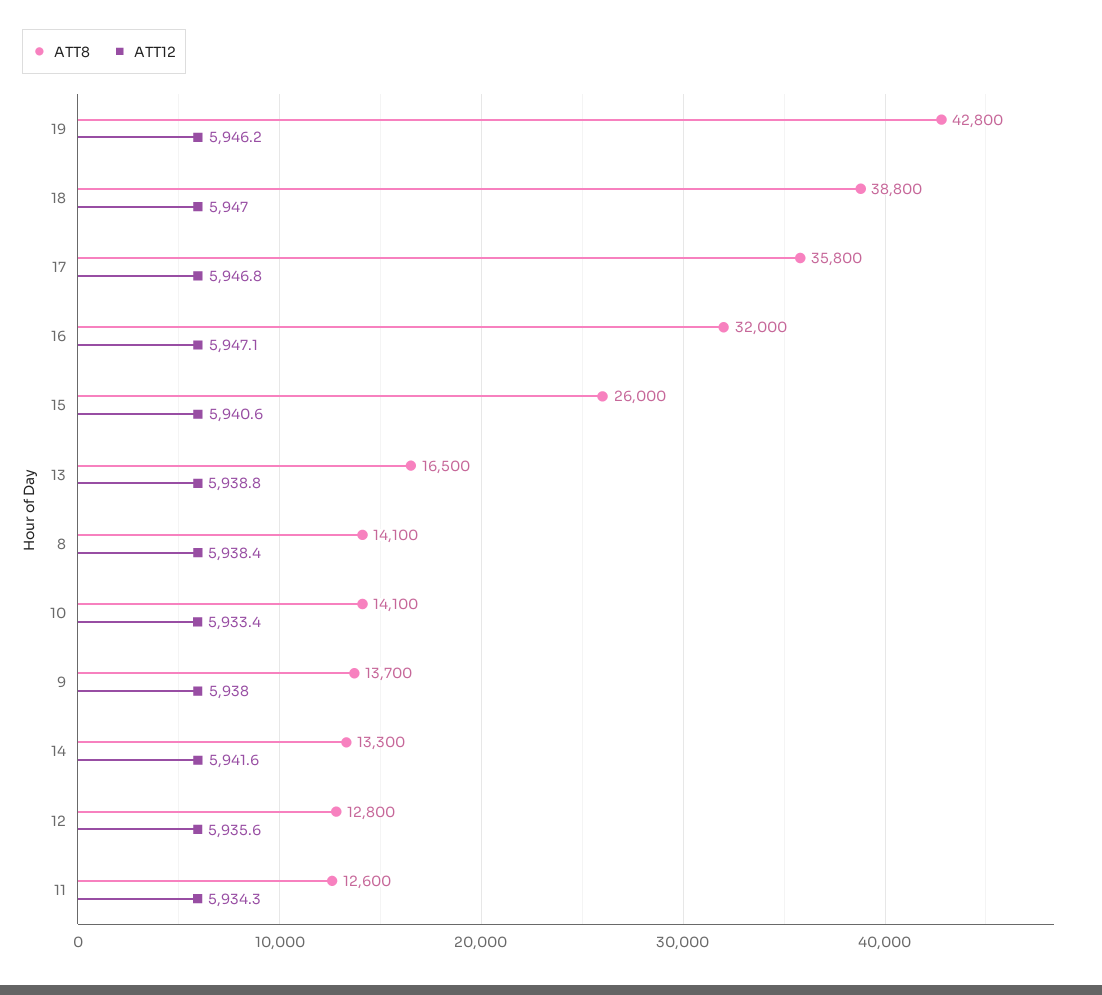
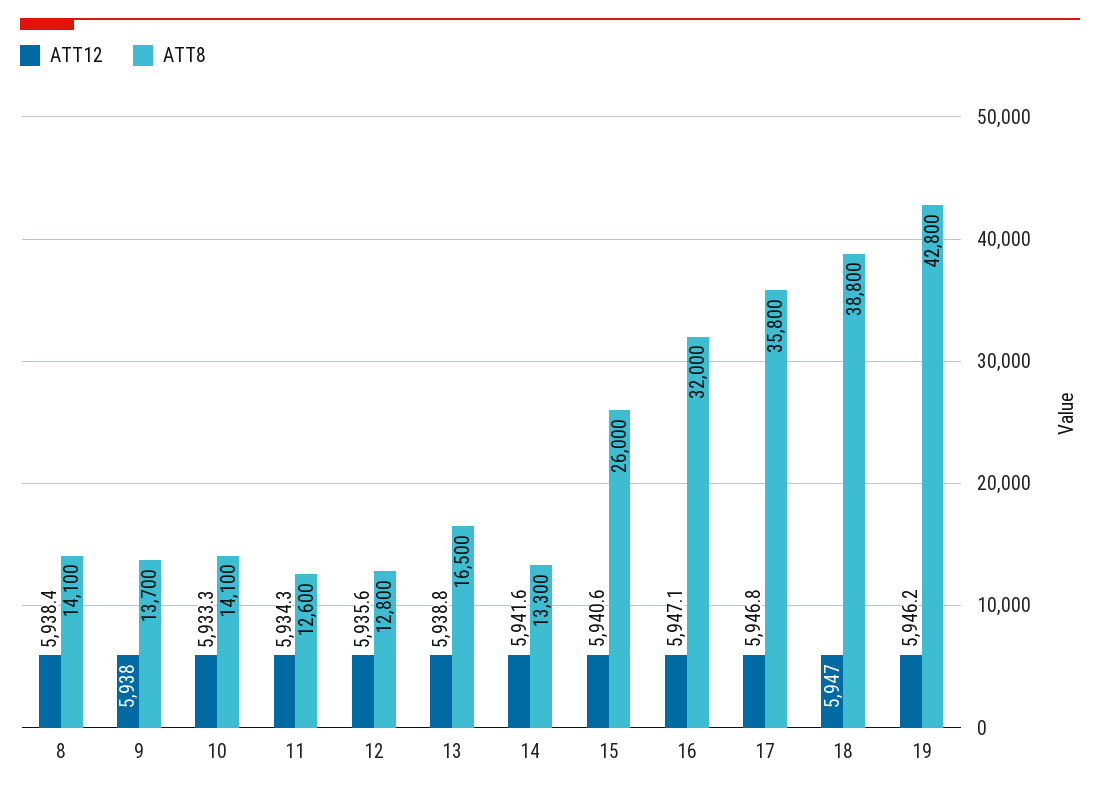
  {
    "ATT8": {
      "19": 42800,
      "18": 38800,
      "17": 35800,
      "16": 32000,
      "15": 26000,
      "13": 16500,
      "8": 14100,
      "10": 14100,
      "9": 13700,
      "14": 13300,
      "12": 12800,
      "11": 12600
    },
    "ATT12": {
      "19": 5946.2,
      "18": 5947,
      "17": 5946.8,
      "16": 5947.1,
      "15": 5940.6,
      "13": 5938.8,
      "8": 5938.4,
-     "10": 5933.4,
+     "10": 5933.3,
      "9": 5938,
      "14": 5941.6,
      "12": 5935.6,
      "11": 5934.3
    }
  }

